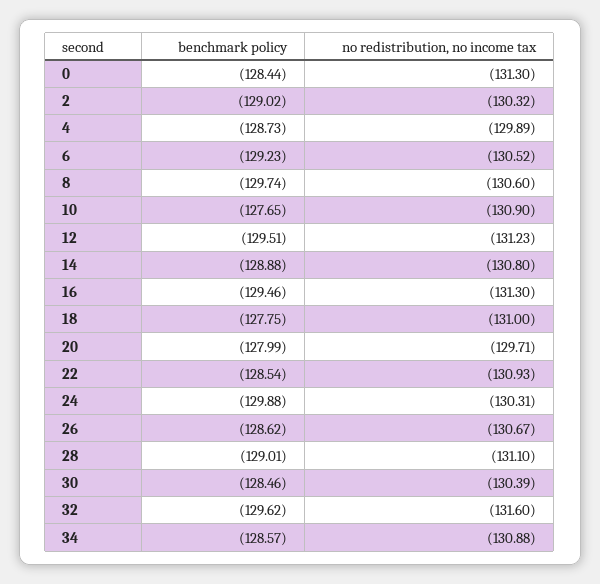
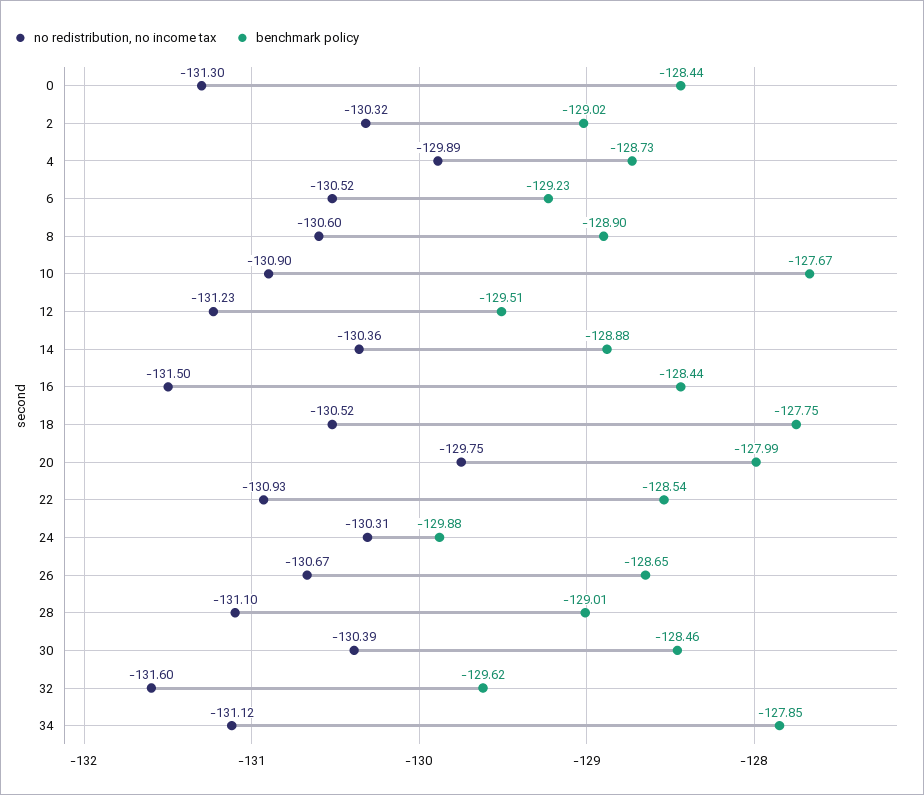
  {
    "benchmark policy": {
      "0": -128.44,
      "2": -129.02,
      "4": -128.73,
      "6": -129.23,
-     "8": -129.74,
+     "8": -128.9,
-     "10": -127.65,
+     "10": -127.67,
      "12": -129.51,
      "14": -128.88,
-     "16": -129.46,
+     "16": -128.44,
      "18": -127.75,
      "20": -127.99,
      "22": -128.54,
      "24": -129.88,
-     "26": -128.62,
+     "26": -128.65,
      "28": -129.01,
      "30": -128.46,
      "32": -129.62,
-     "34": -128.57
+     "34": -127.85
    },
    "no redistribution, no income tax": {
      "0": -131.3,
      "2": -130.32,
      "4": -129.89,
      "6": -130.52,
      "8": -130.6,
      "10": -130.9,
      "12": -131.23,
-     "14": -130.8,
+     "14": -130.36,
-     "16": -131.3,
+     "16": -131.5,
-     "18": -131,
+     "18": -130.52,
-     "20": -129.71,
+     "20": -129.75,
      "22": -130.93,
      "24": -130.31,
      "26": -130.67,
      "28": -131.1,
      "30": -130.39,
      "32": -131.6,
-     "34": -130.88
+     "34": -131.12
    }
  }

